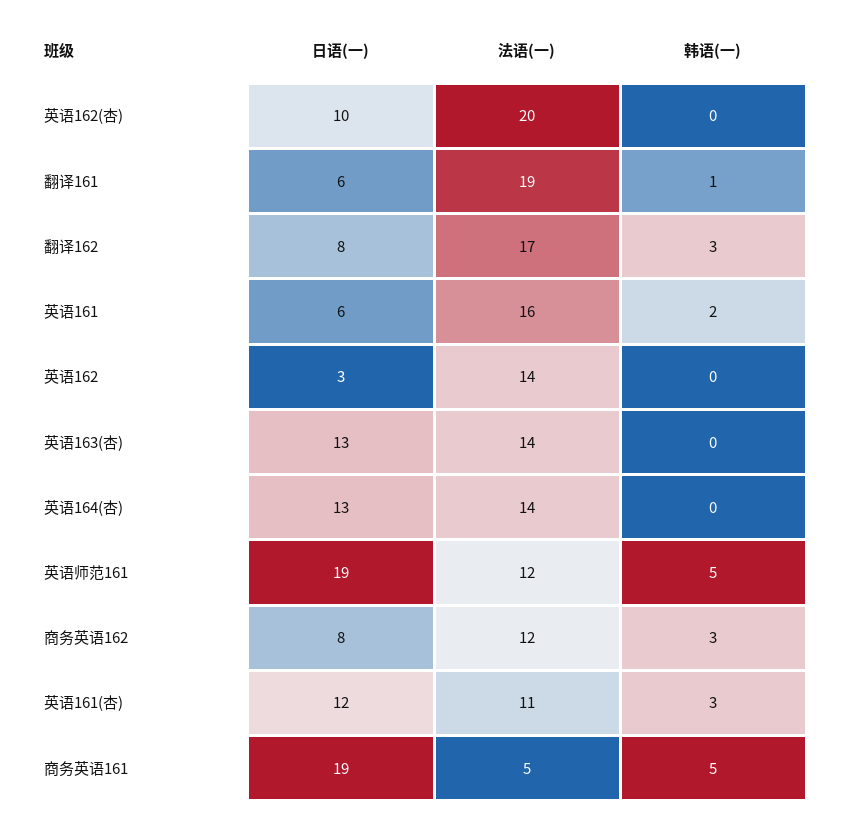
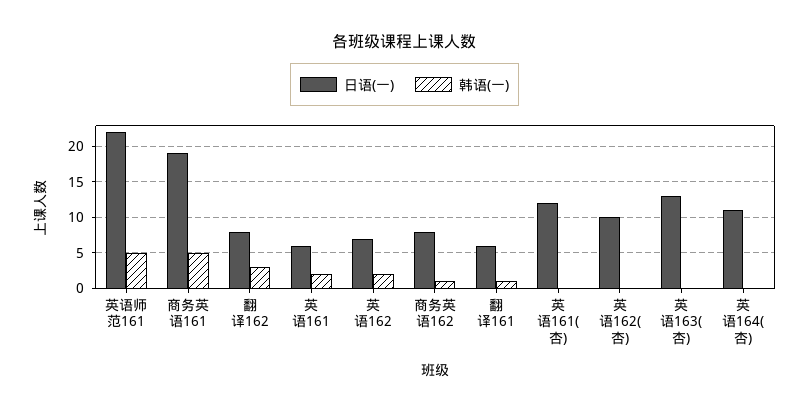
  {
    "日语(一)": {
      "英语162(杏)": 10,
      "翻译161": 6,
      "翻译162": 8,
      "英语161": 6,
-     "英语162": 3,
+     "英语162": 7,
      "英语163(杏)": 13,
-     "英语164(杏)": 13,
+     "英语164(杏)": 11,
-     "英语师范161": 19,
+     "英语师范161": 22,
      "商务英语162": 8,
      "英语161(杏)": 12,
      "商务英语161": 19
    },
-   "法语(一)": {
-     "英语162(杏)": 20,
-     "翻译161": 19,
-     "翻译162": 17,
-     "英语161": 16,
-     "英语162": 14,
-     "英语163(杏)": 14,
-     "英语164(杏)": 14,
-     "英语师范161": 12,
-     "商务英语162": 12,
-     "英语161(杏)": 11,
-     "商务英语161": 5
-   },
    "韩语(一)": {
      "英语162(杏)": 0,
      "翻译161": 1,
      "翻译162": 3,
      "英语161": 2,
-     "英语162": 0,
+     "英语162": 2,
      "英语163(杏)": 0,
      "英语164(杏)": 0,
      "英语师范161": 5,
-     "商务英语162": 3,
+     "商务英语162": 1,
-     "英语161(杏)": 3,
+     "英语161(杏)": 0,
      "商务英语161": 5
    }
  }

